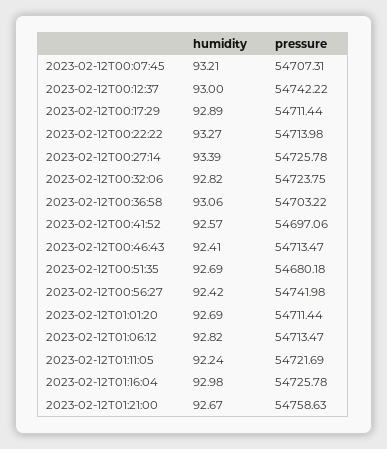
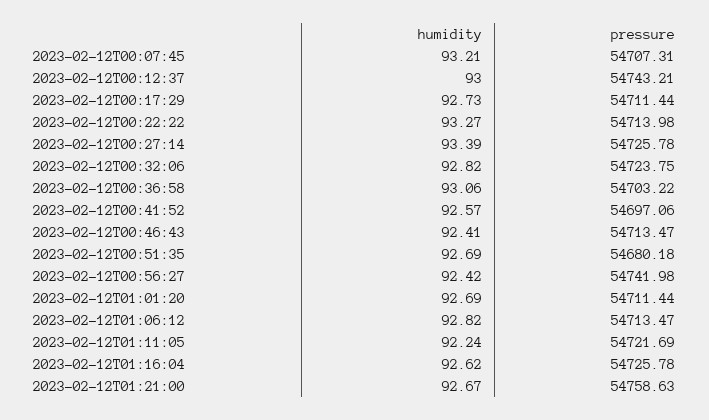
  {
    "humidity": {
      "2023-02-12T00:07:45": 93.21,
      "2023-02-12T00:12:37": 93,
-     "2023-02-12T00:17:29": 92.89,
+     "2023-02-12T00:17:29": 92.73,
      "2023-02-12T00:22:22": 93.27,
      "2023-02-12T00:27:14": 93.39,
      "2023-02-12T00:32:06": 92.82,
      "2023-02-12T00:36:58": 93.06,
      "2023-02-12T00:41:52": 92.57,
      "2023-02-12T00:46:43": 92.41,
      "2023-02-12T00:51:35": 92.69,
      "2023-02-12T00:56:27": 92.42,
      "2023-02-12T01:01:20": 92.69,
      "2023-02-12T01:06:12": 92.82,
      "2023-02-12T01:11:05": 92.24,
-     "2023-02-12T01:16:04": 92.98,
+     "2023-02-12T01:16:04": 92.62,
      "2023-02-12T01:21:00": 92.67
    },
    "pressure": {
      "2023-02-12T00:07:45": 54707.31,
-     "2023-02-12T00:12:37": 54742.22,
+     "2023-02-12T00:12:37": 54743.21,
      "2023-02-12T00:17:29": 54711.44,
      "2023-02-12T00:22:22": 54713.98,
      "2023-02-12T00:27:14": 54725.78,
      "2023-02-12T00:32:06": 54723.75,
      "2023-02-12T00:36:58": 54703.22,
      "2023-02-12T00:41:52": 54697.06,
      "2023-02-12T00:46:43": 54713.47,
      "2023-02-12T00:51:35": 54680.18,
      "2023-02-12T00:56:27": 54741.98,
      "2023-02-12T01:01:20": 54711.44,
      "2023-02-12T01:06:12": 54713.47,
      "2023-02-12T01:11:05": 54721.69,
      "2023-02-12T01:16:04": 54725.78,
      "2023-02-12T01:21:00": 54758.63
    }
  }

